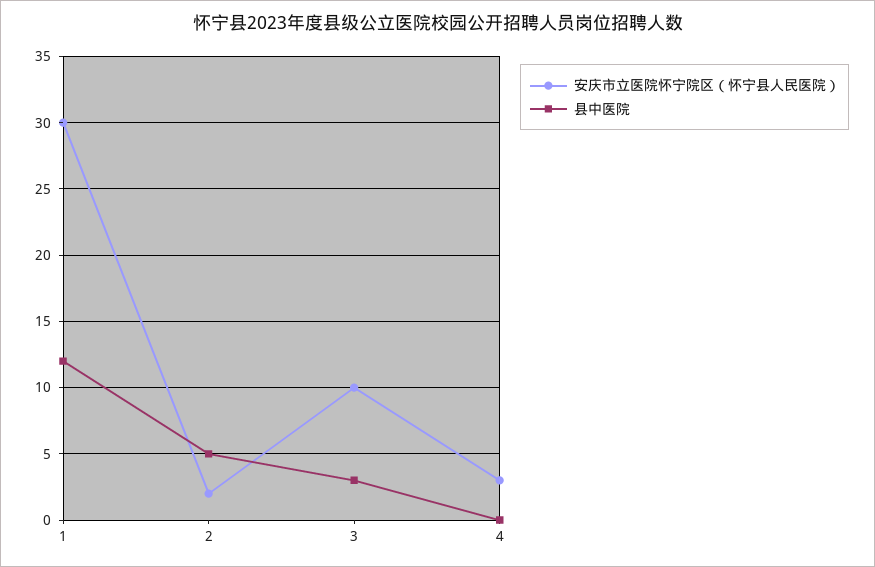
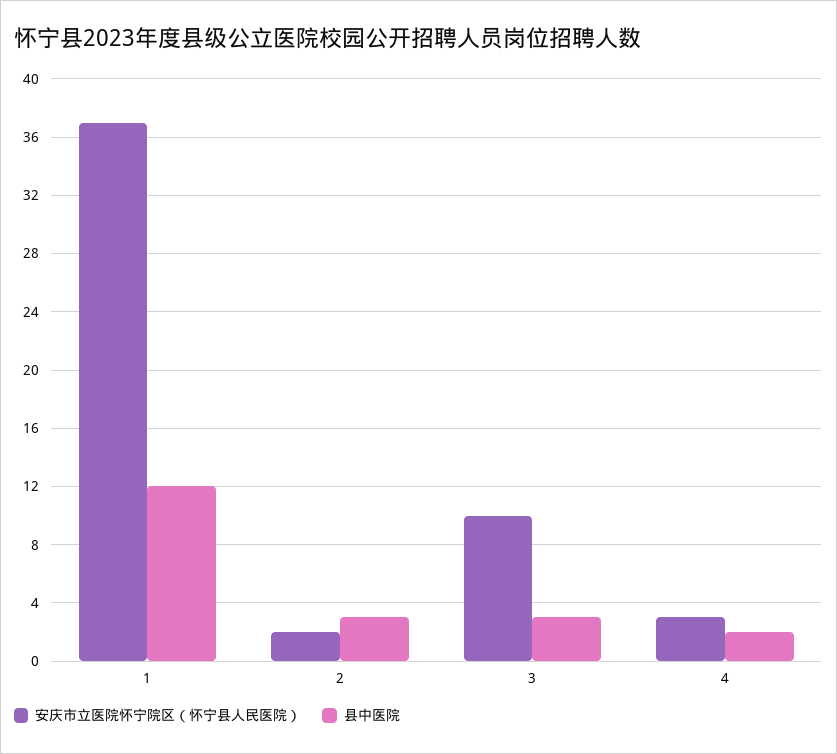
  {
    "安庆市立医院怀宁院区（怀宁县人民医院）": {
-     "1": 30,
+     "1": 37,
      "2": 2,
      "3": 10,
      "4": 3
    },
    "县中医院": {
      "1": 12,
-     "2": 5,
+     "2": 3,
      "3": 3,
-     "4": 0
+     "4": 2
    }
  }

